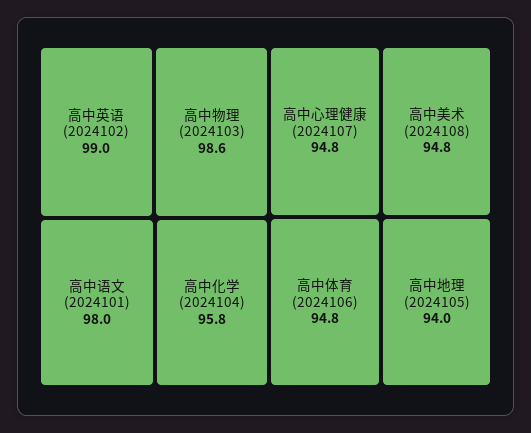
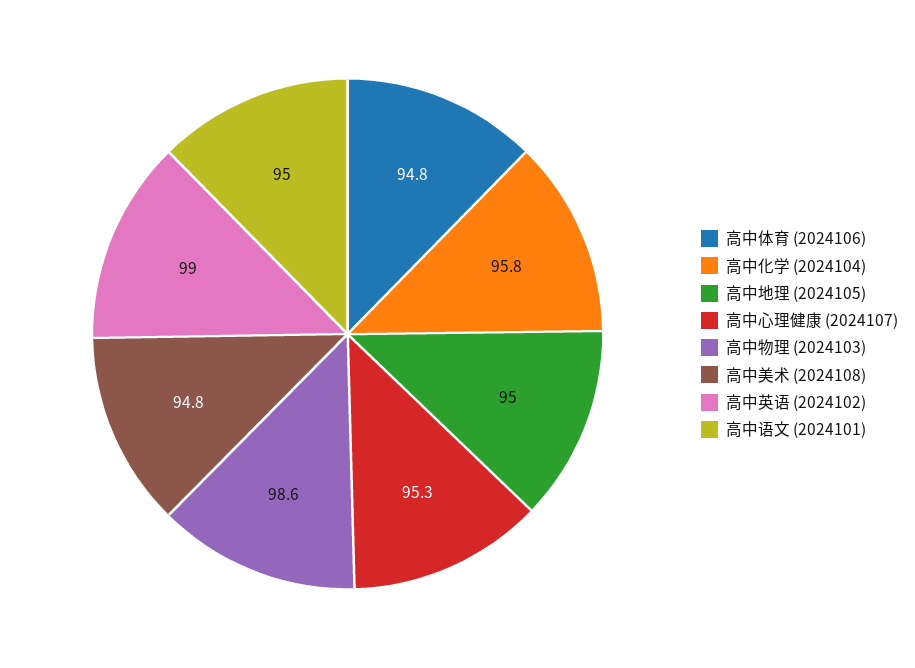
  {
    "高中英语 (2024102)": 99,
    "高中物理 (2024103)": 98.6,
-   "高中语文 (2024101)": 98,
+   "高中语文 (2024101)": 95,
    "高中化学 (2024104)": 95.8,
-   "高中心理健康 (2024107)": 94.8,
+   "高中心理健康 (2024107)": 95.3,
    "高中美术 (2024108)": 94.8,
    "高中体育 (2024106)": 94.8,
-   "高中地理 (2024105)": 94
+   "高中地理 (2024105)": 95
  }

